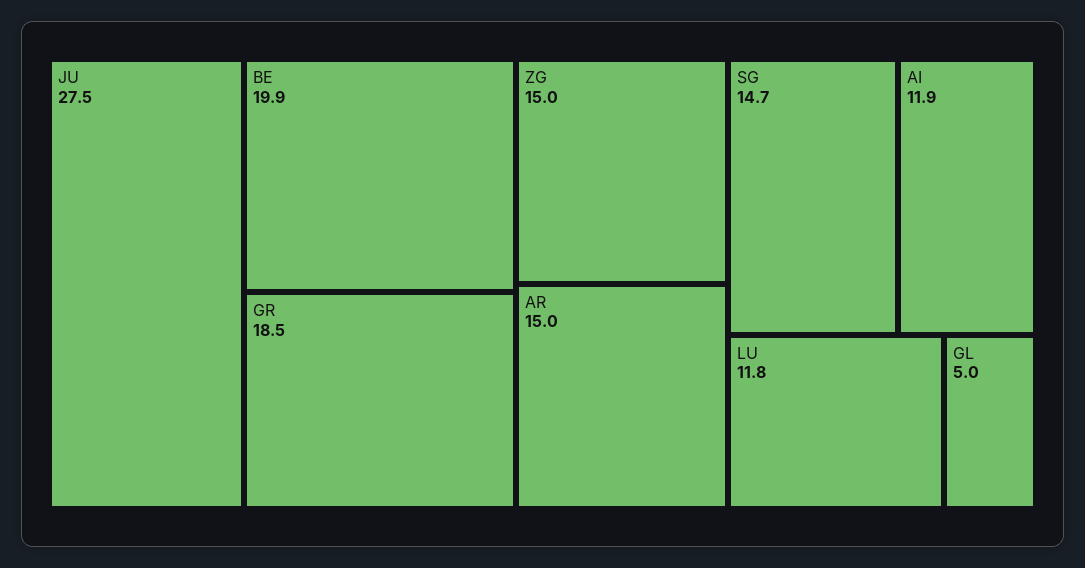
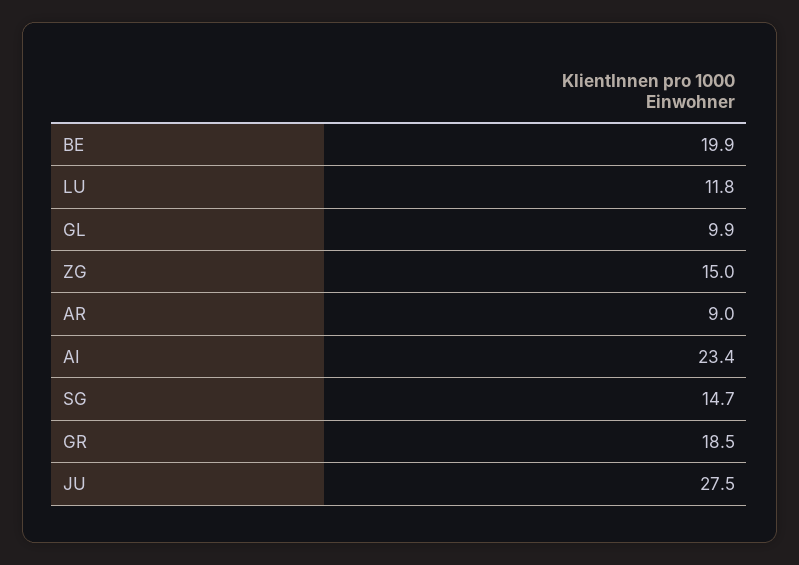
  {
    "JU": 27.5,
    "BE": 19.9,
    "GR": 18.5,
    "ZG": 15,
-   "AR": 15,
+   "AR": 9,
    "SG": 14.7,
-   "AI": 11.9,
+   "AI": 23.4,
    "LU": 11.8,
-   "GL": 5
+   "GL": 9.9
  }

